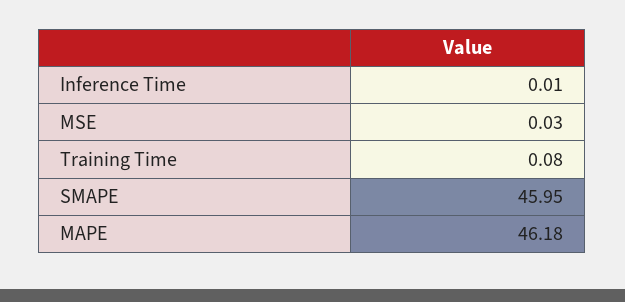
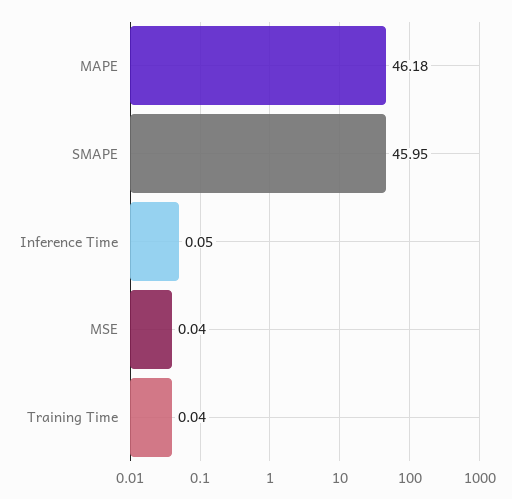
  {
-   "Inference Time": 0.01,
+   "Inference Time": 0.05,
-   "MSE": 0.03,
+   "MSE": 0.04,
-   "Training Time": 0.08,
+   "Training Time": 0.04,
    "SMAPE": 45.95,
    "MAPE": 46.18
  }

